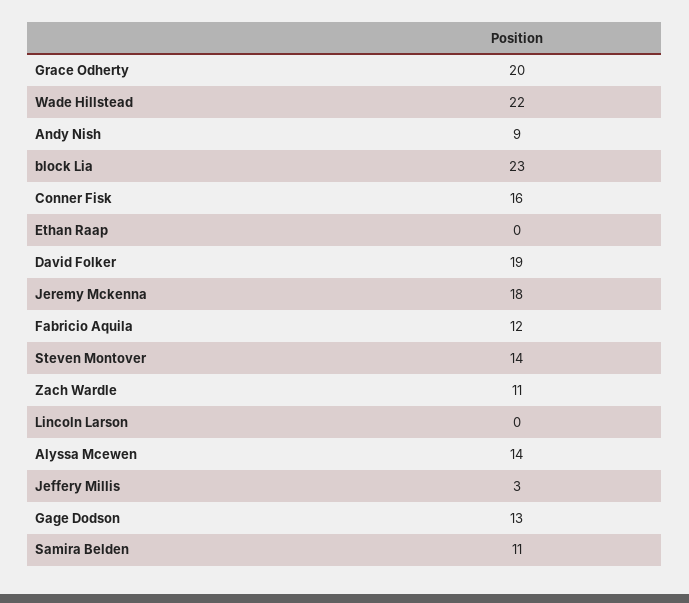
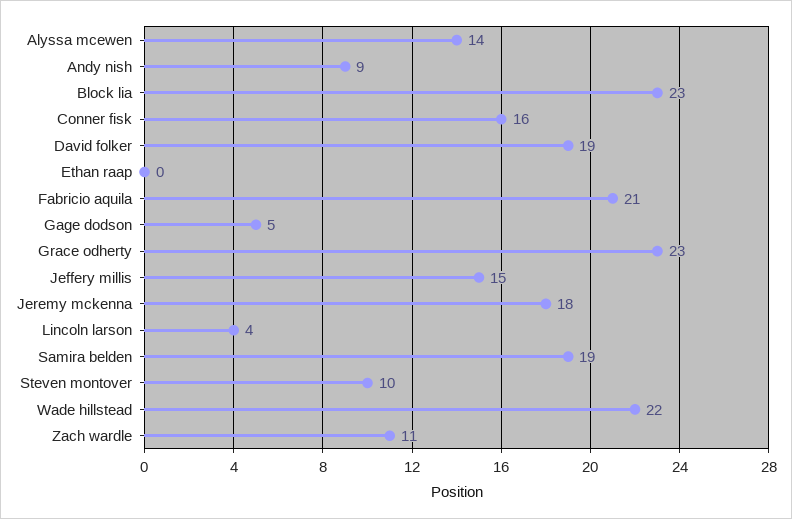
  {
-   "Grace Odherty": 20,
+   "Grace Odherty": 23,
    "Wade Hillstead": 22,
    "Andy Nish": 9,
    "block Lia": 23,
    "Conner Fisk": 16,
    "Ethan Raap": 0,
    "David Folker": 19,
    "Jeremy Mckenna": 18,
-   "Fabricio Aquila": 12,
+   "Fabricio Aquila": 21,
-   "Steven Montover": 14,
+   "Steven Montover": 10,
    "Zach Wardle": 11,
-   "Lincoln Larson": 0,
+   "Lincoln Larson": 4,
    "Alyssa Mcewen": 14,
-   "Jeffery Millis": 3,
+   "Jeffery Millis": 15,
-   "Gage Dodson": 13,
+   "Gage Dodson": 5,
-   "Samira Belden": 11
+   "Samira Belden": 19
  }

